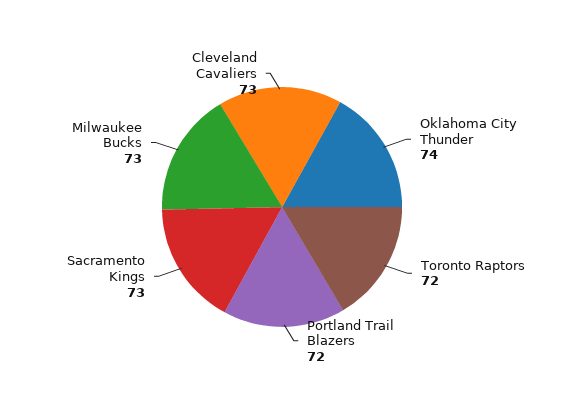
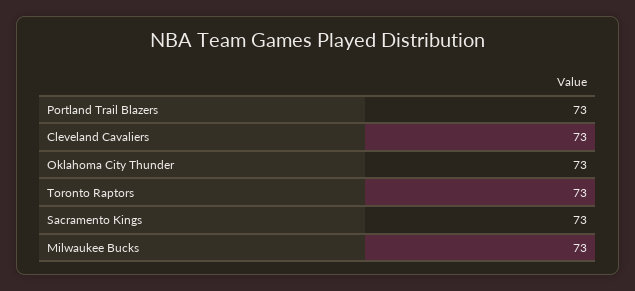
  {
-   "Oklahoma City Thunder": 74,
+   "Oklahoma City Thunder": 73,
-   "Toronto Raptors": 72,
+   "Toronto Raptors": 73,
-   "Portland Trail Blazers": 72,
+   "Portland Trail Blazers": 73,
    "Sacramento Kings": 73,
    "Milwaukee Bucks": 73,
    "Cleveland Cavaliers": 73
  }

